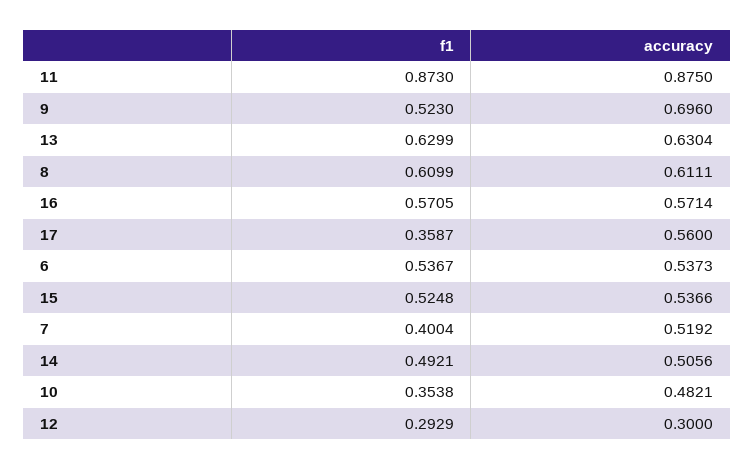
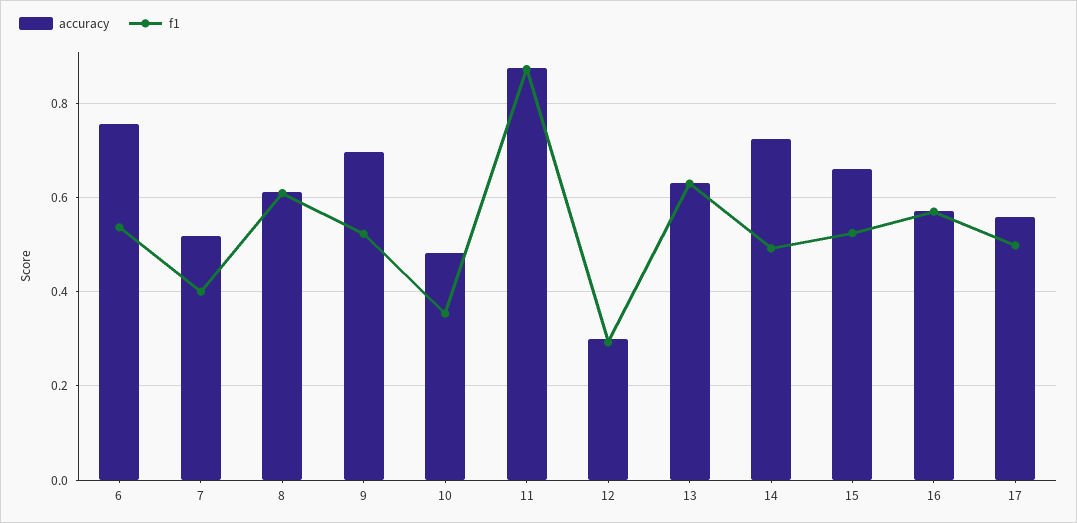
  {
    "f1": {
      "11": 0.873,
      "9": 0.523,
      "13": 0.6299,
      "8": 0.6099,
      "16": 0.5705,
-     "17": 0.3587,
+     "17": 0.5,
      "6": 0.5367,
      "15": 0.5248,
      "7": 0.4004,
      "14": 0.4921,
      "10": 0.3538,
      "12": 0.2929
    },
    "accuracy": {
      "11": 0.875,
      "9": 0.696,
      "13": 0.6304,
      "8": 0.6111,
      "16": 0.5714,
      "17": 0.56,
-     "6": 0.5373,
+     "6": 0.76,
-     "15": 0.5366,
+     "15": 0.66,
      "7": 0.5192,
-     "14": 0.5056,
+     "14": 0.72,
      "10": 0.4821,
      "12": 0.3
    }
  }

